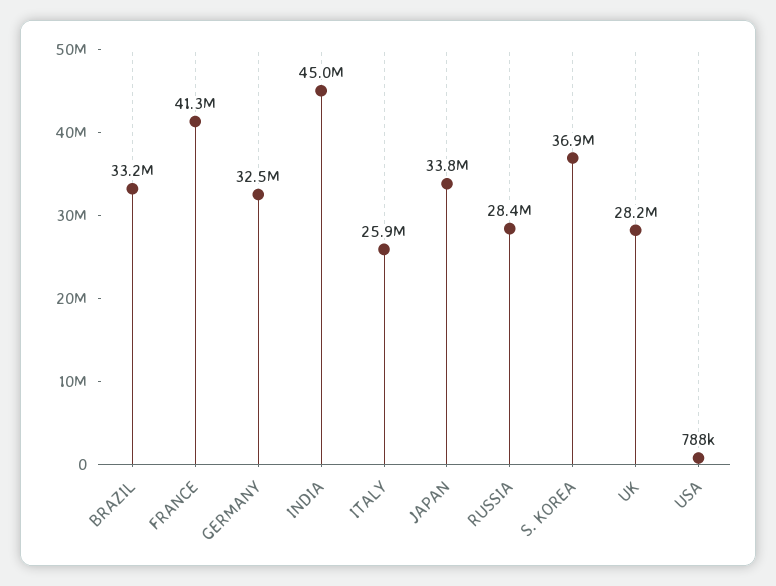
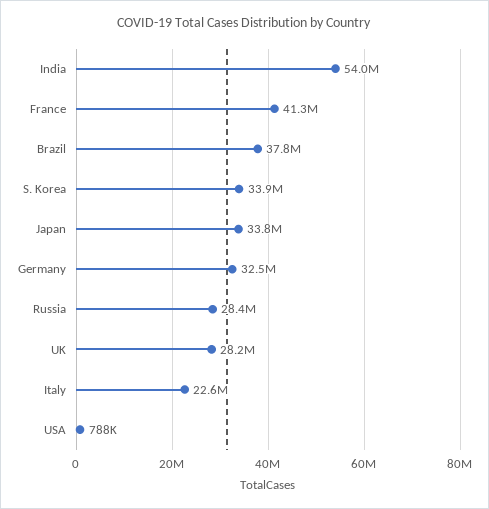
  {
-   "BRAZIL": 33200000,
+   "BRAZIL": 37800000,
    "FRANCE": 41300000,
    "GERMANY": 32500000,
-   "INDIA": 45000000,
+   "INDIA": 54000000,
-   "ITALY": 25900000,
+   "ITALY": 22600000,
    "JAPAN": 33800000,
    "RUSSIA": 28400000,
-   "S. KOREA": 36900000,
+   "S. KOREA": 33900000,
    "UK": 28200000,
    "USA": 788000
  }

